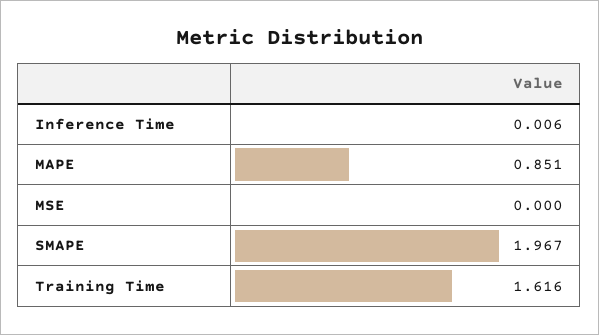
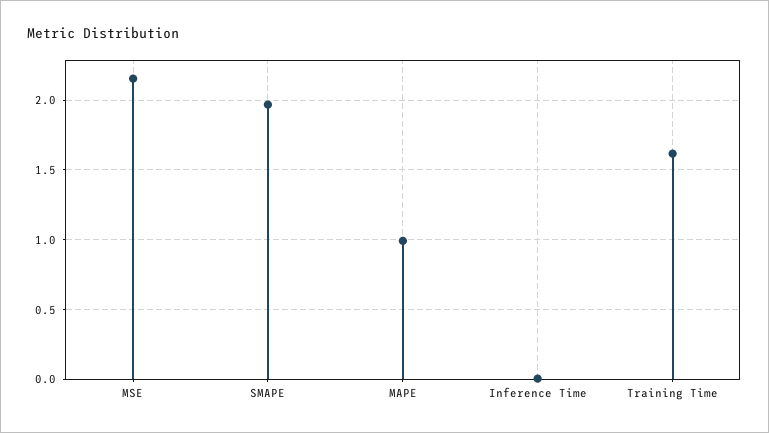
  {
    "Inference Time": 0.006,
-   "MAPE": 0.851,
+   "MAPE": 1,
-   "MSE": 0,
+   "MSE": 2.15,
    "SMAPE": 1.967,
    "Training Time": 1.616
  }

